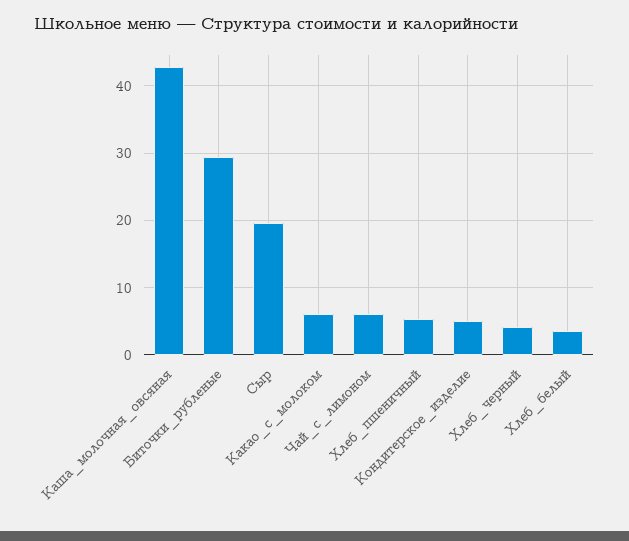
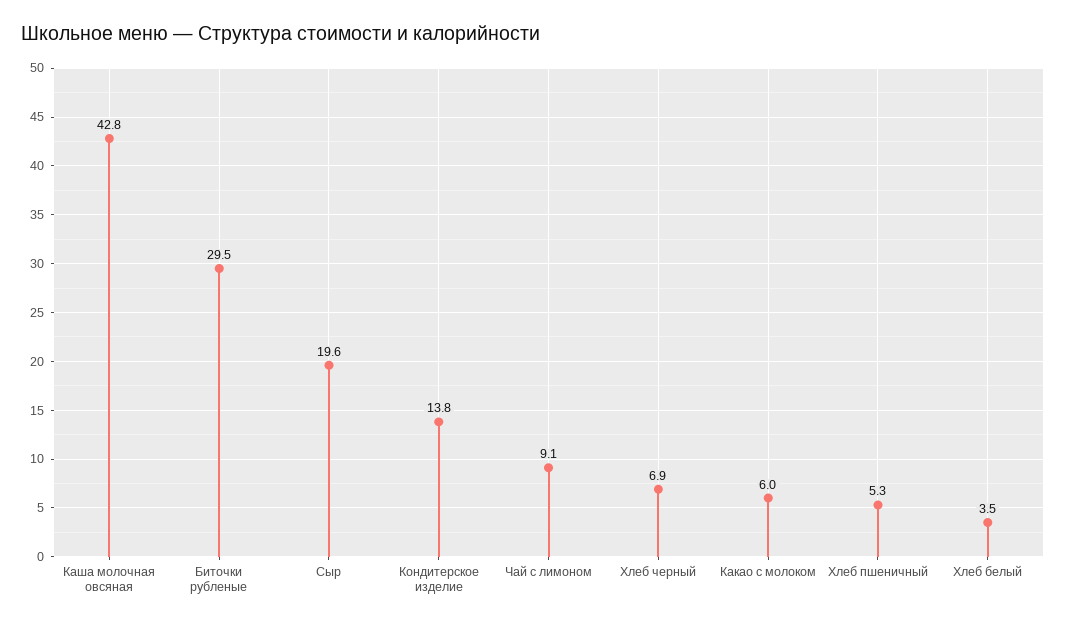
  {
    "Каша_молочная_овсяная": 42.8,
    "Биточки_рубленые": 29.5,
    "Сыр": 19.6,
    "Какао_с_молоком": 6,
-   "Чай_с_лимоном": 6,
+   "Чай_с_лимоном": 9.1,
    "Хлеб_пшеничный": 5.3,
-   "Кондитерское_изделие": 5,
+   "Кондитерское_изделие": 13.8,
-   "Хлеб_черный": 4,
+   "Хлеб_черный": 6.9,
    "Хлеб_белый": 3.5
  }

